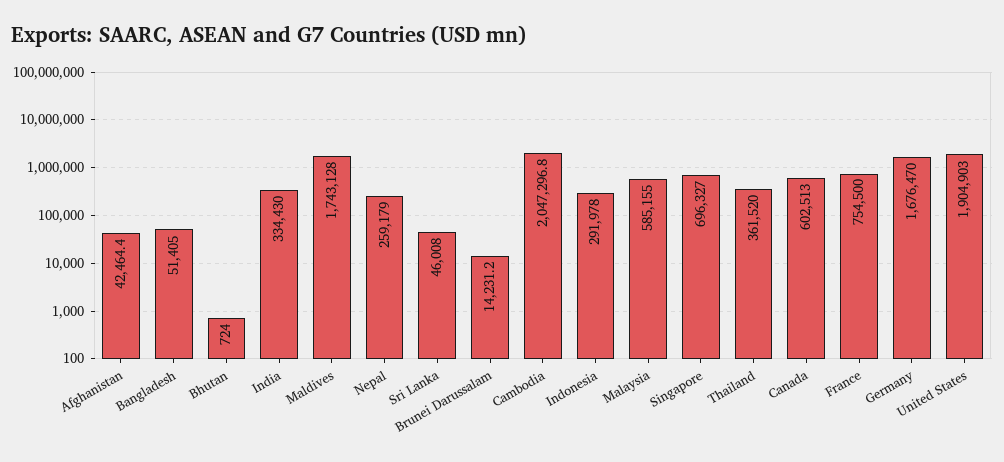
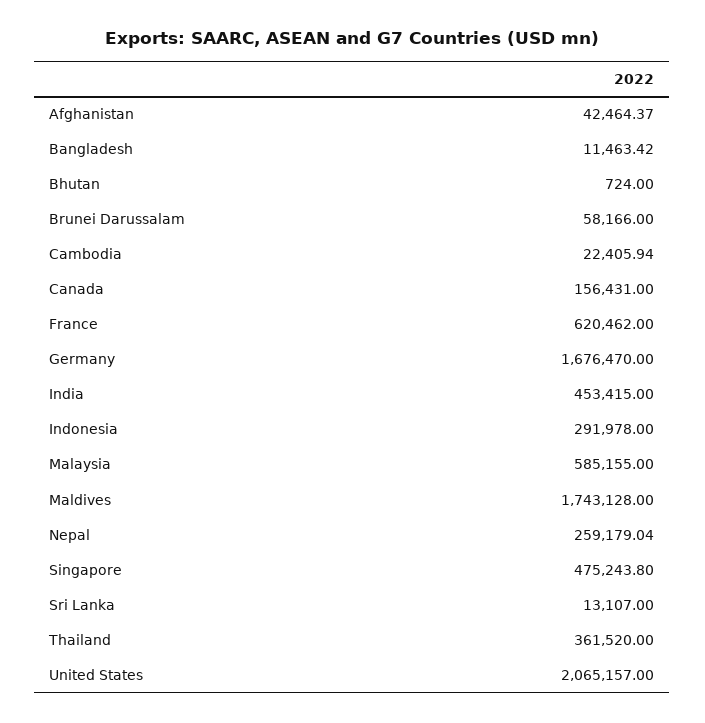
  {
    "Afghanistan": 42464.37,
-   "Bangladesh": 51405,
+   "Bangladesh": 11463.42,
    "Bhutan": 724,
-   "India": 334430,
+   "India": 453415,
    "Maldives": 1743128,
    "Nepal": 259179.04,
-   "Sri Lanka": 46008,
+   "Sri Lanka": 13107,
-   "Brunei Darussalam": 14231.2,
+   "Brunei Darussalam": 58166,
-   "Cambodia": 2047296.8,
+   "Cambodia": 22405.94,
    "Indonesia": 291978,
    "Malaysia": 585155,
-   "Singapore": 696327,
+   "Singapore": 475243.8,
    "Thailand": 361520,
-   "Canada": 602513,
+   "Canada": 156431,
-   "France": 754500,
+   "France": 620462,
    "Germany": 1676470,
-   "United States": 1904903
+   "United States": 2065157
  }

